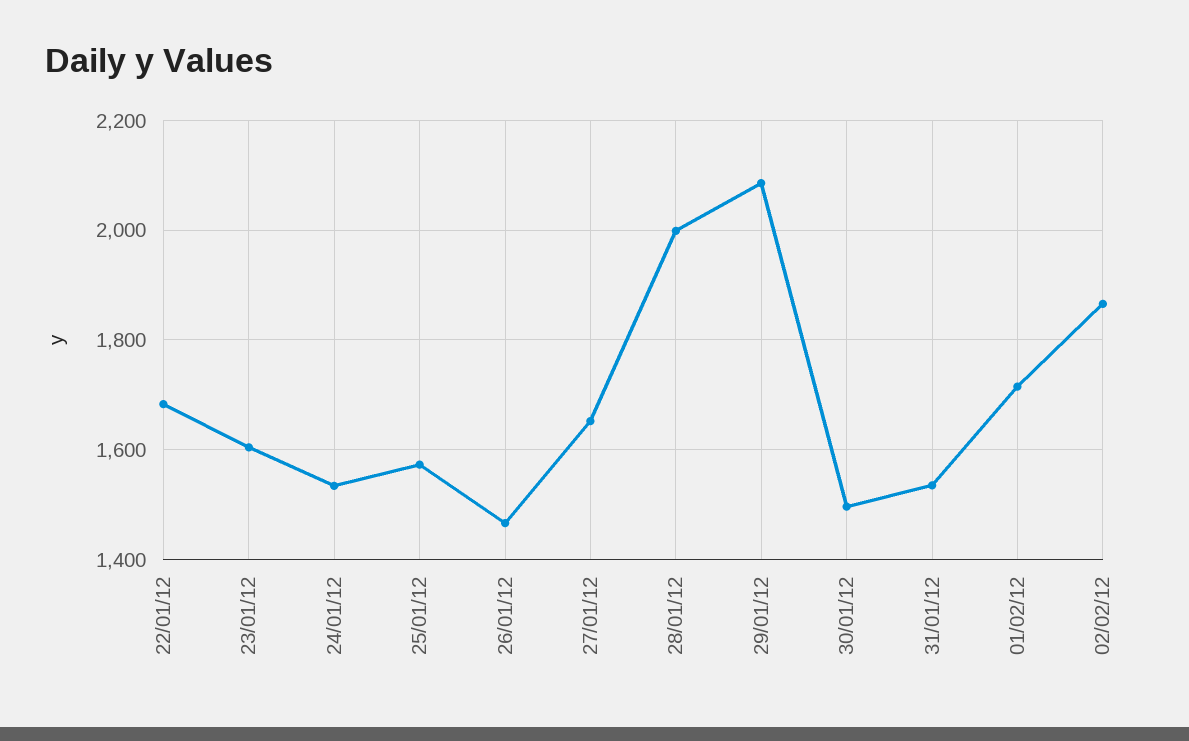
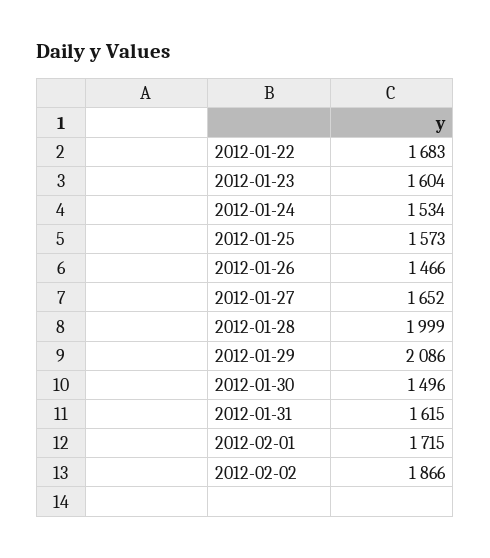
  {
    "22/01/12": 1683,
    "23/01/12": 1604,
    "24/01/12": 1534,
    "25/01/12": 1573,
    "26/01/12": 1466,
    "27/01/12": 1652,
    "28/01/12": 1999,
    "29/01/12": 2086,
    "30/01/12": 1496,
-   "31/01/12": 1540,
+   "31/01/12": 1615,
    "01/02/12": 1715,
    "02/02/12": 1866
  }

